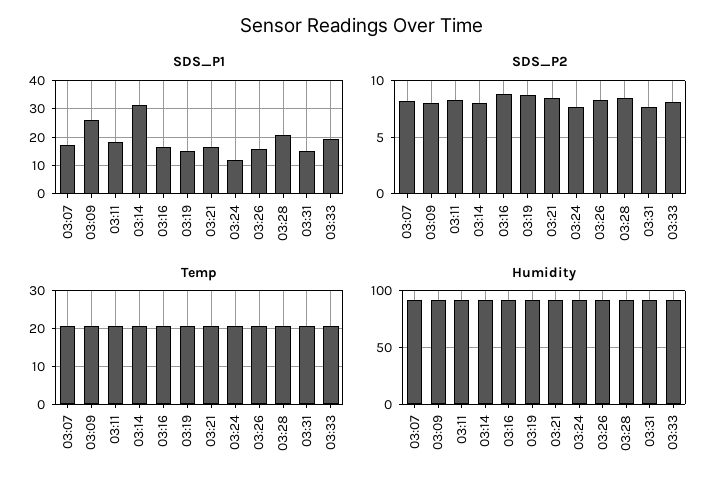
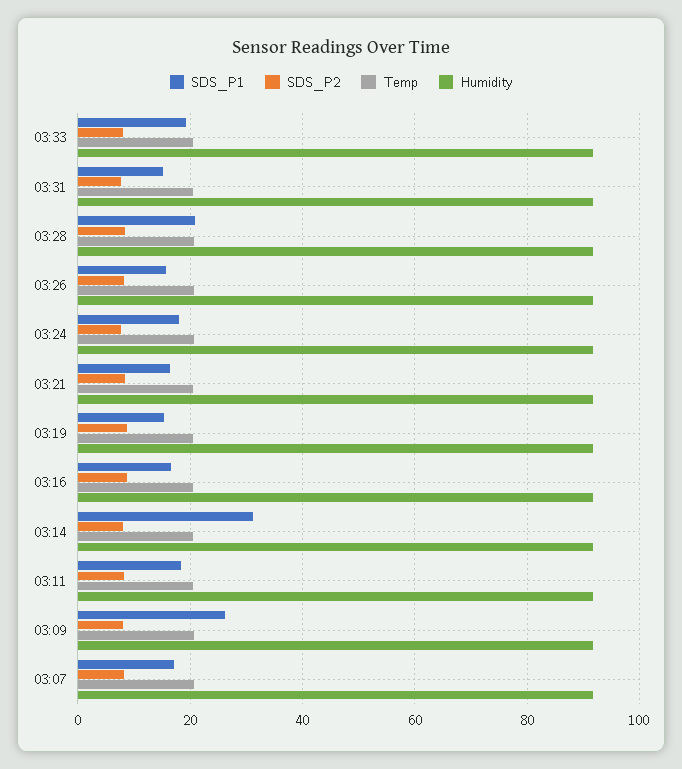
  {
    "SDS_P1": {
      "03:07": 18,
      "03:09": 26,
      "03:11": 18,
      "03:14": 32,
      "03:16": 16,
      "03:19": 16,
      "03:21": 16,
-     "03:24": 12.5,
+     "03:24": 18,
      "03:26": 16,
      "03:28": 20,
      "03:31": 16,
      "03:33": 20
    },
    "SDS_P2": {
      "03:07": 8,
      "03:09": 8,
      "03:11": 8,
      "03:14": 8,
      "03:16": 9,
      "03:19": 9,
      "03:21": 8,
      "03:24": 8,
      "03:26": 8,
      "03:28": 8,
      "03:31": 8,
      "03:33": 8
    },
    "Temp": {
      "03:07": 20,
      "03:09": 20,
      "03:11": 20,
      "03:14": 20,
      "03:16": 20,
      "03:19": 20,
      "03:21": 20,
      "03:24": 20,
      "03:26": 20,
      "03:28": 20,
      "03:31": 20,
      "03:33": 20
    },
    "Humidity": {
      "03:07": 92,
      "03:09": 92,
      "03:11": 92,
      "03:14": 92,
      "03:16": 92,
      "03:19": 92,
      "03:21": 92,
      "03:24": 92,
      "03:26": 92,
      "03:28": 92,
      "03:31": 92,
      "03:33": 92
    }
  }

